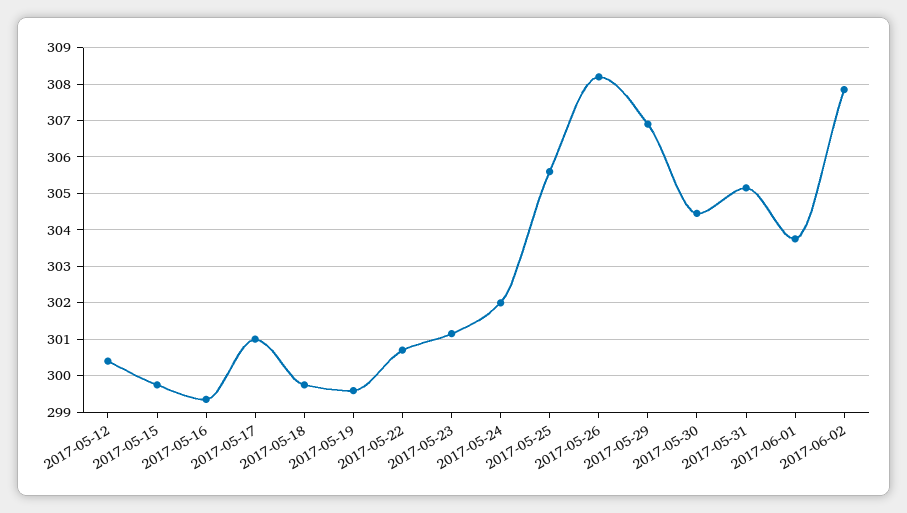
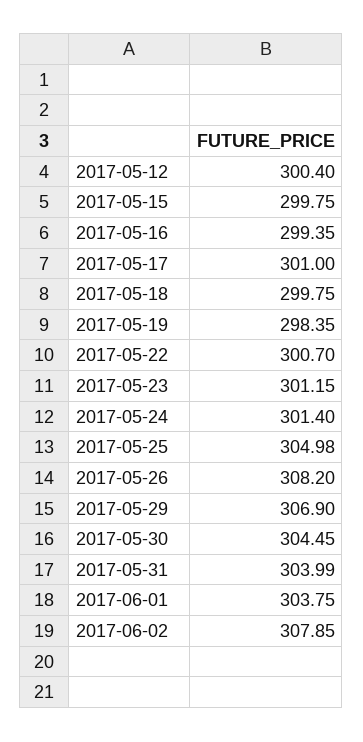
  {
    "2017-05-12": 300.4,
    "2017-05-15": 299.75,
    "2017-05-16": 299.35,
    "2017-05-17": 301,
    "2017-05-18": 299.75,
-   "2017-05-19": 299.6,
+   "2017-05-19": 298.35,
    "2017-05-22": 300.7,
    "2017-05-23": 301.15,
-   "2017-05-24": 302,
+   "2017-05-24": 301.4,
-   "2017-05-25": 305.6,
+   "2017-05-25": 304.98,
    "2017-05-26": 308.2,
    "2017-05-29": 306.9,
    "2017-05-30": 304.45,
-   "2017-05-31": 305.2,
+   "2017-05-31": 303.99,
    "2017-06-01": 303.75,
    "2017-06-02": 307.85
  }

